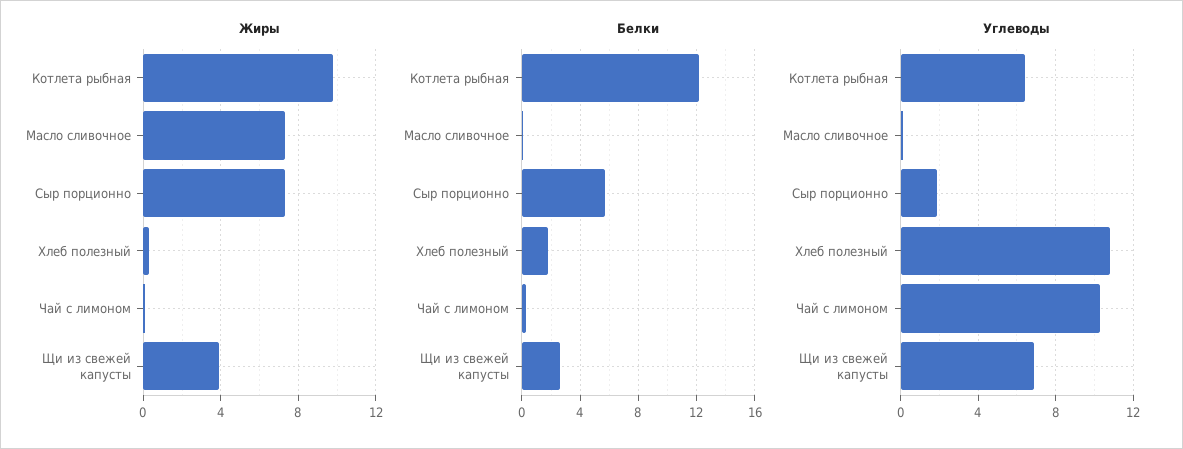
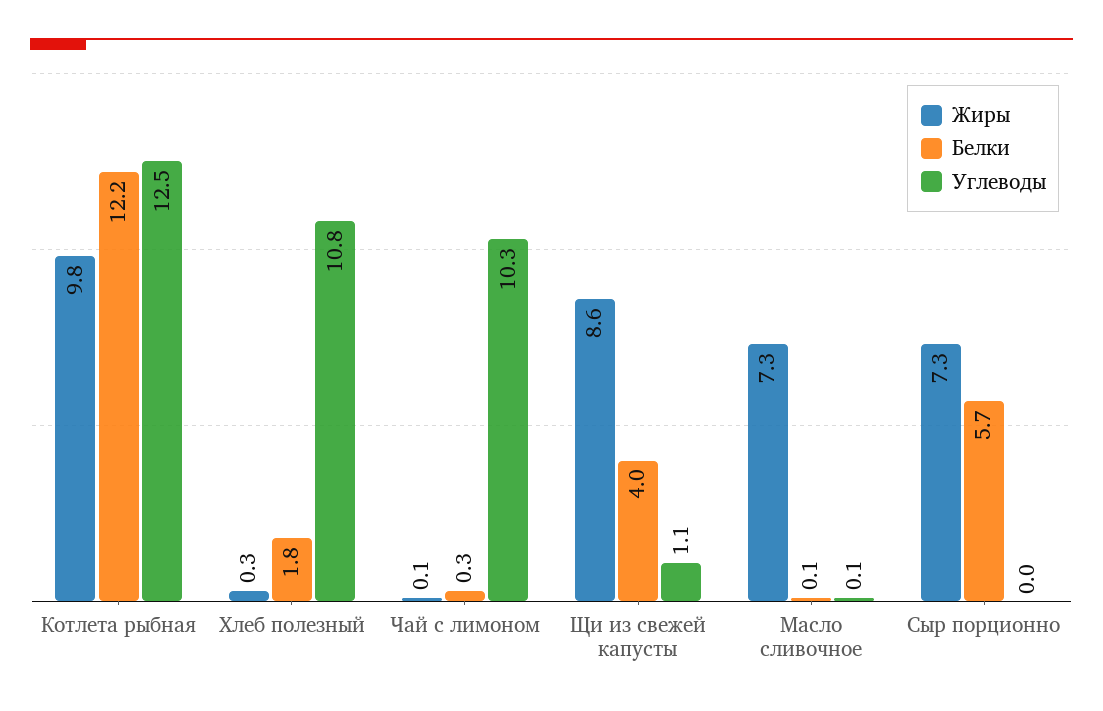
  {
    "Жиры": {
      "Котлета рыбная": 9.8,
      "Масло сливочное": 7.3,
      "Сыр порционно": 7.3,
      "Хлеб полезный": 0.3,
      "Чай с лимоном": 0.1,
-     "Щи из свежей капусты": 4
+     "Щи из свежей капусты": 8.6
    },
    "Белки": {
      "Котлета рыбная": 12.2,
      "Масло сливочное": 0.1,
      "Сыр порционно": 5.7,
      "Хлеб полезный": 1.8,
      "Чай с лимоном": 0.3,
-     "Щи из свежей капусты": 2.5
+     "Щи из свежей капусты": 4
    },
    "Углеводы": {
-     "Котлета рыбная": 6.5,
+     "Котлета рыбная": 12.5,
      "Масло сливочное": 0.1,
-     "Сыр порционно": 2,
+     "Сыр порционно": 0,
      "Хлеб полезный": 10.8,
      "Чай с лимоном": 10.3,
-     "Щи из свежей капусты": 7
+     "Щи из свежей капусты": 1.1
    }
  }

